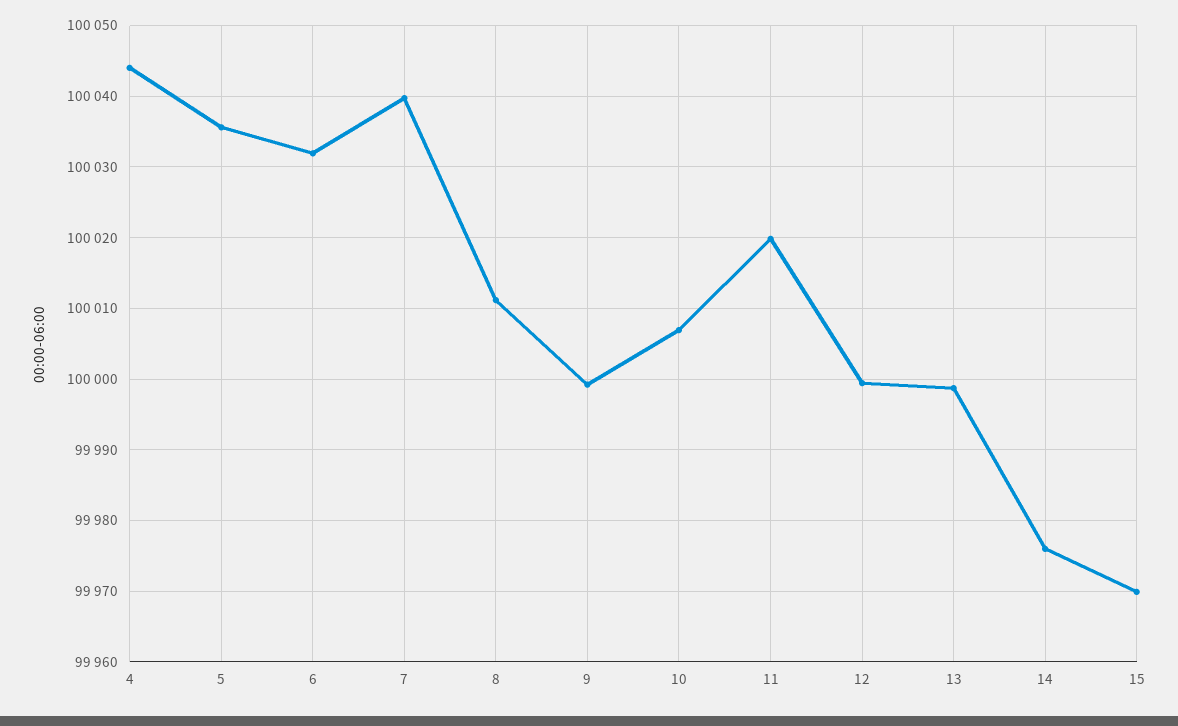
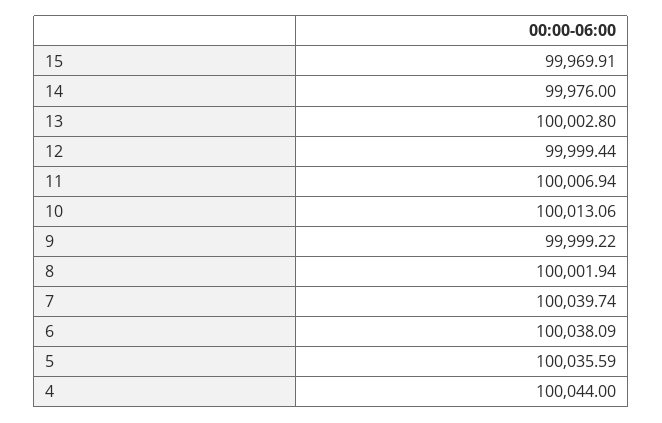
  {
    "4": 100044,
    "5": 100035.59,
-   "6": 100032,
+   "6": 100038.09,
    "7": 100039.74,
-   "8": 100011,
+   "8": 100001.94,
    "9": 99999.22,
-   "10": 100007,
+   "10": 100013.06,
-   "11": 100020,
+   "11": 100006.94,
    "12": 99999.44,
-   "13": 99999,
+   "13": 100002.8,
    "14": 99976,
    "15": 99969.91
  }

